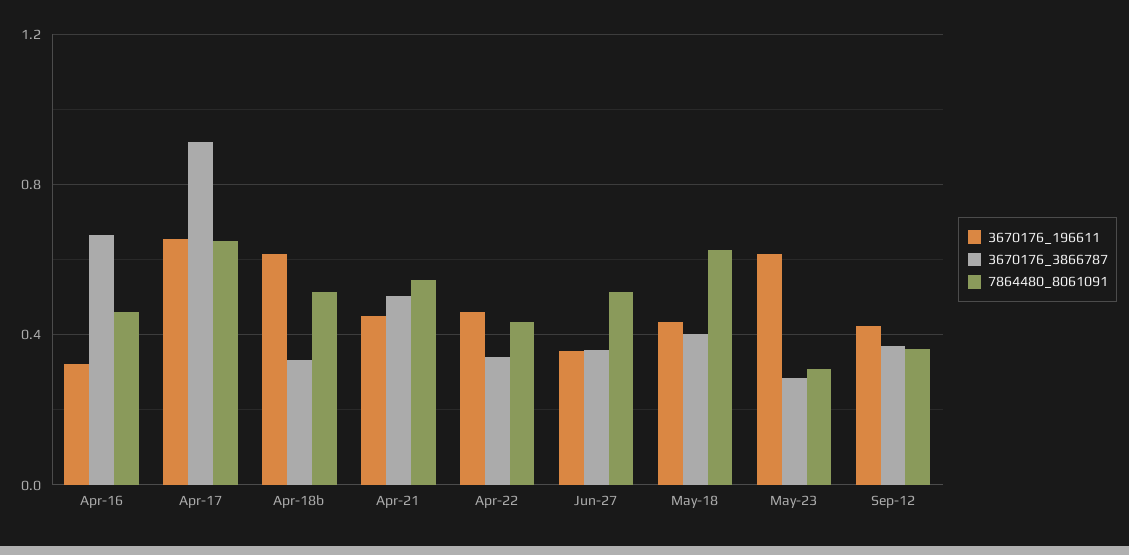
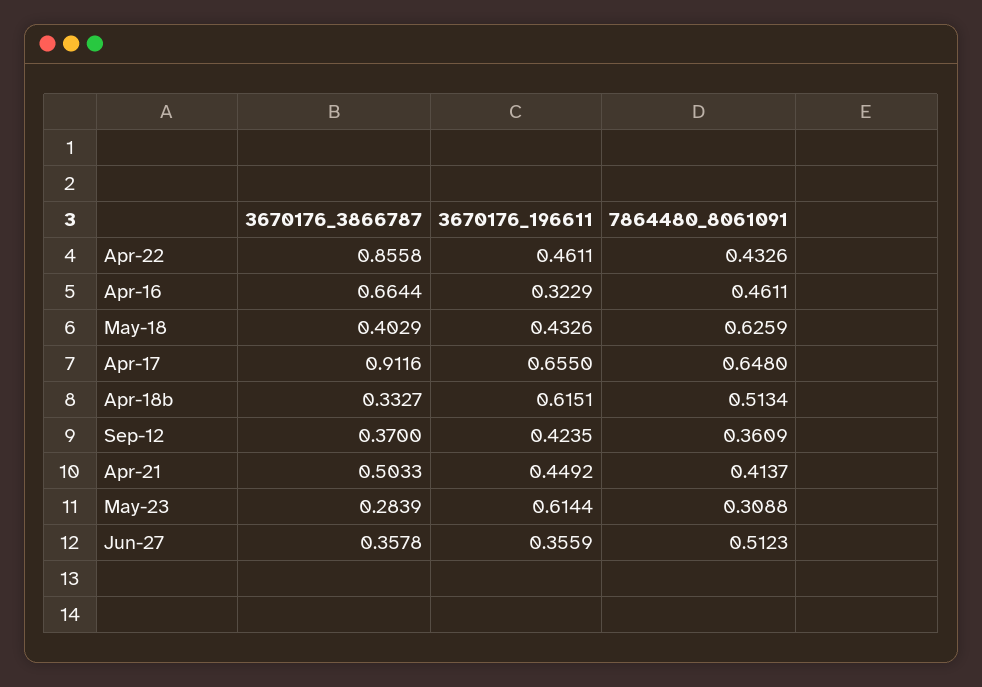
  {
    "3670176_196611": {
      "Apr-16": 0.3229,
      "Apr-17": 0.655,
      "Apr-18b": 0.6151,
      "Apr-21": 0.4492,
      "Apr-22": 0.4611,
      "Jun-27": 0.3559,
      "May-18": 0.4326,
      "May-23": 0.6144,
      "Sep-12": 0.4235
    },
    "3670176_3866787": {
      "Apr-16": 0.6644,
      "Apr-17": 0.9116,
      "Apr-18b": 0.3327,
      "Apr-21": 0.5033,
-     "Apr-22": 0.35,
+     "Apr-22": 0.8558,
      "Jun-27": 0.3578,
      "May-18": 0.4029,
      "May-23": 0.2839,
      "Sep-12": 0.37
    },
    "7864480_8061091": {
      "Apr-16": 0.4611,
      "Apr-17": 0.648,
      "Apr-18b": 0.5134,
-     "Apr-21": 0.55,
+     "Apr-21": 0.4137,
      "Apr-22": 0.4326,
      "Jun-27": 0.5123,
      "May-18": 0.6259,
      "May-23": 0.3088,
      "Sep-12": 0.3609
    }
  }

